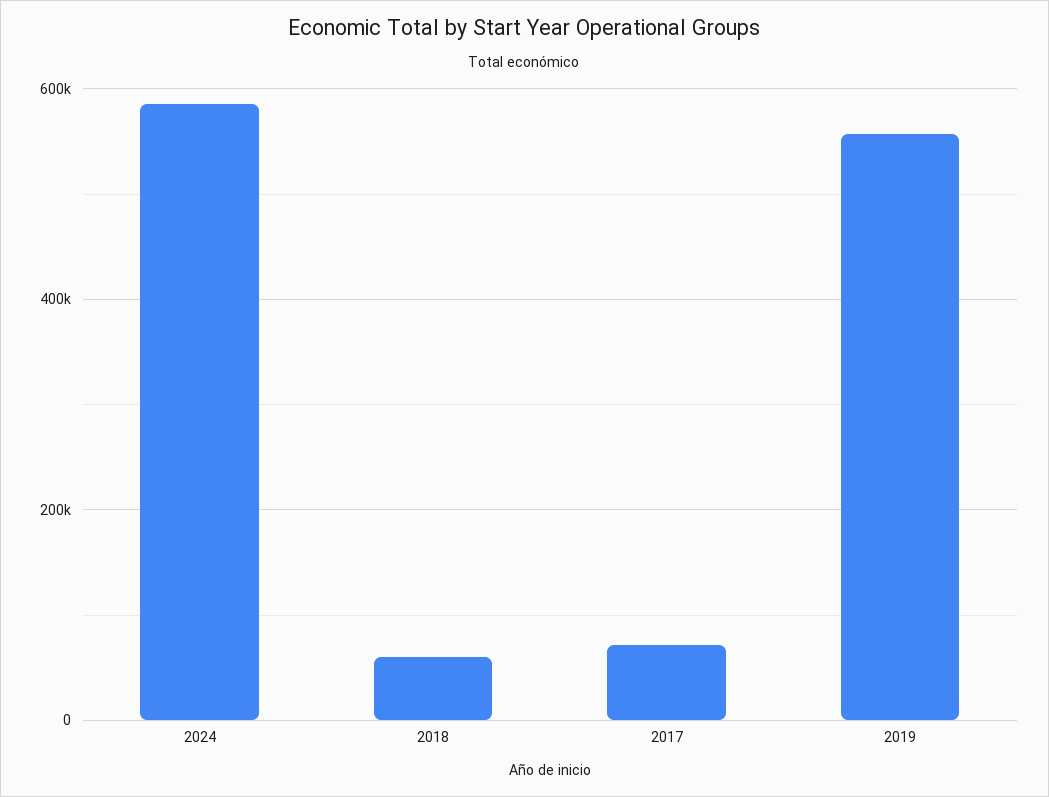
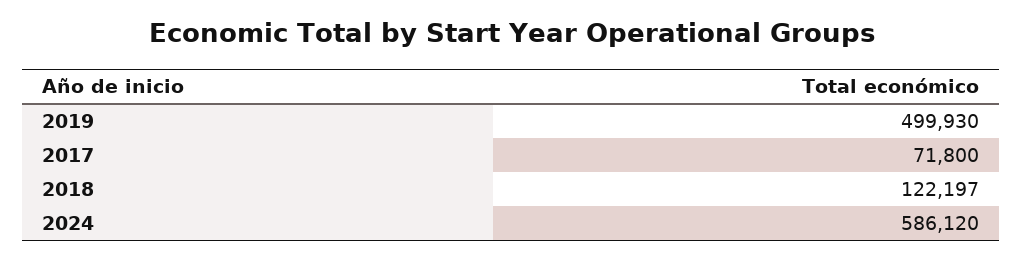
  {
    "2024": 586120,
-   "2018": 60000,
+   "2018": 122197,
    "2017": 71800,
-   "2019": 560000
+   "2019": 499930
  }

